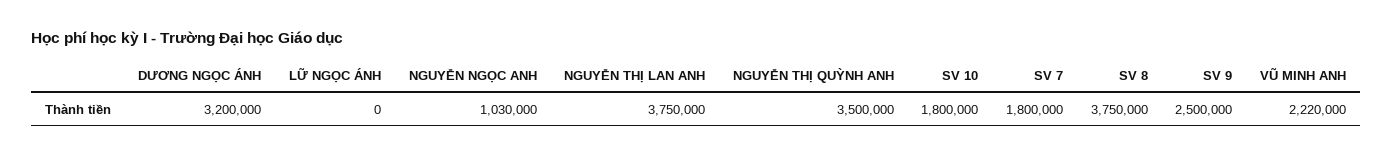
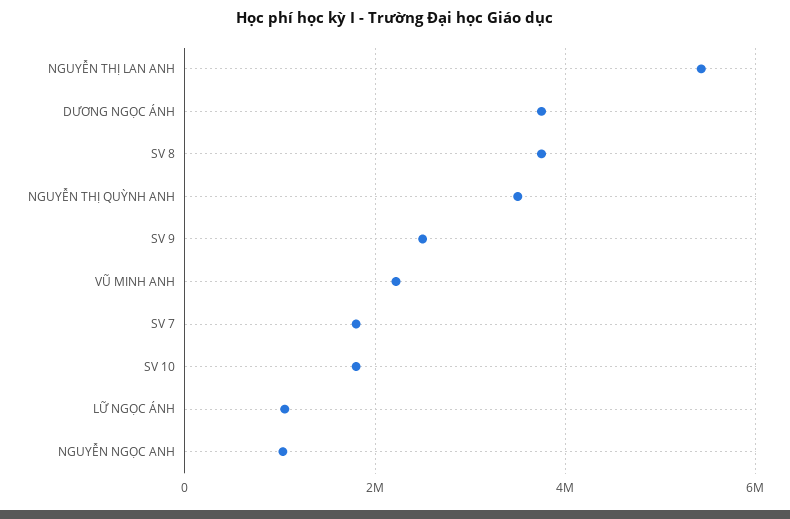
  {
-   "DƯƠNG NGỌC ÁNH": 3200000,
+   "DƯƠNG NGỌC ÁNH": 3800000,
-   "LỮ NGỌC ÁNH": 0,
+   "LỮ NGỌC ÁNH": 1000000,
    "NGUYỄN NGỌC ANH": 1030000,
-   "NGUYỄN THỊ LAN ANH": 3750000,
+   "NGUYỄN THỊ LAN ANH": 5400000,
    "NGUYỄN THỊ QUỲNH ANH": 3500000,
    "SV 10": 1800000,
    "SV 7": 1800000,
    "SV 8": 3750000,
    "SV 9": 2500000,
    "VŨ MINH ANH": 2220000
  }

